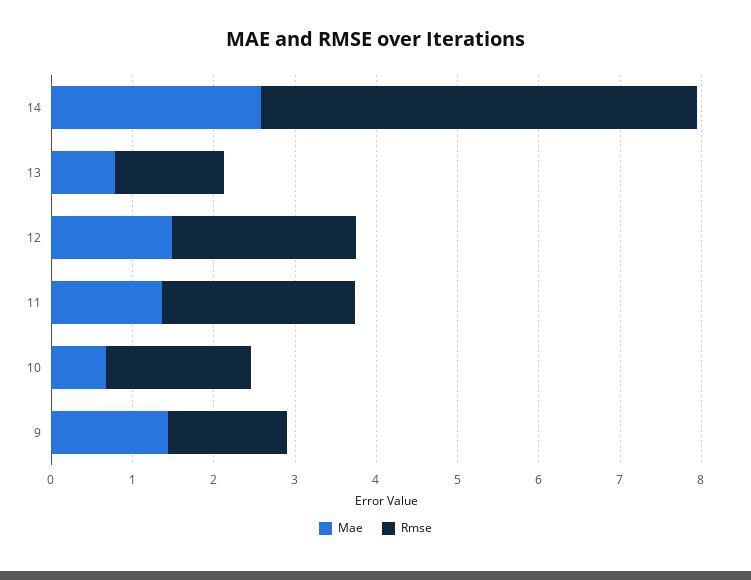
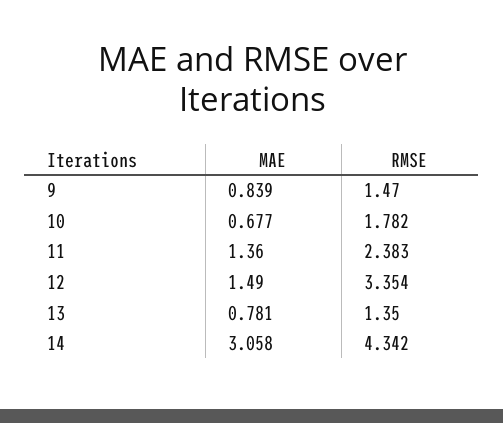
  {
    "Mae": {
-     "14": 2.6,
+     "14": 3.058,
      "13": 0.781,
      "12": 1.49,
      "11": 1.36,
      "10": 0.677,
-     "9": 1.4
+     "9": 0.839
    },
    "Rmse": {
-     "14": 5.4,
+     "14": 4.342,
      "13": 1.35,
-     "12": 2.2,
+     "12": 3.354,
      "11": 2.383,
      "10": 1.782,
      "9": 1.47
    }
  }

